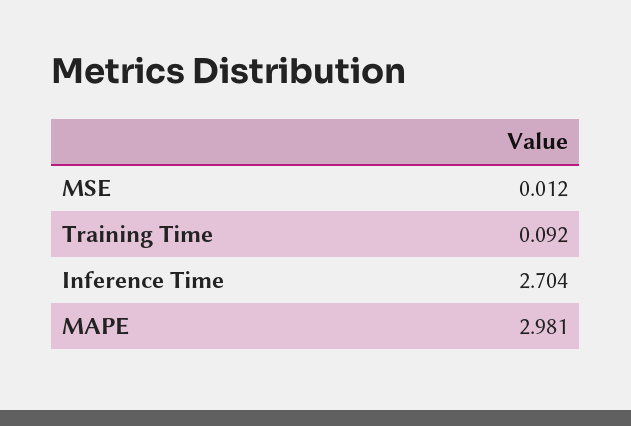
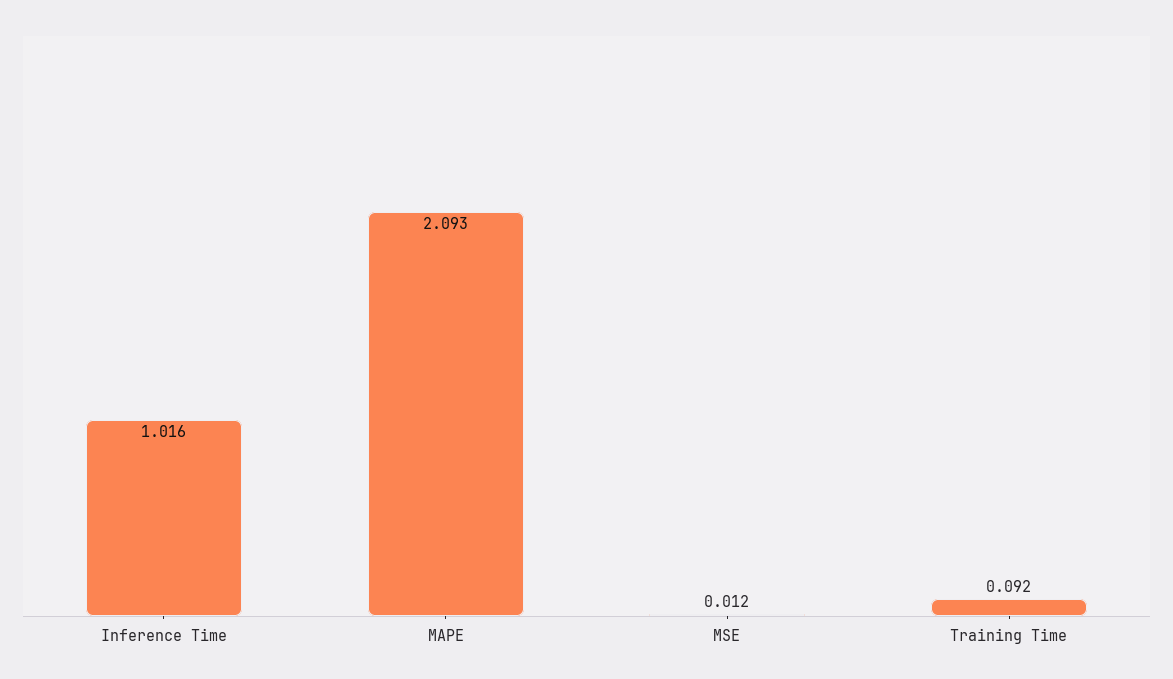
  {
    "MSE": 0.012,
    "Training Time": 0.092,
-   "Inference Time": 2.704,
+   "Inference Time": 1.016,
-   "MAPE": 2.981
+   "MAPE": 2.093
  }

